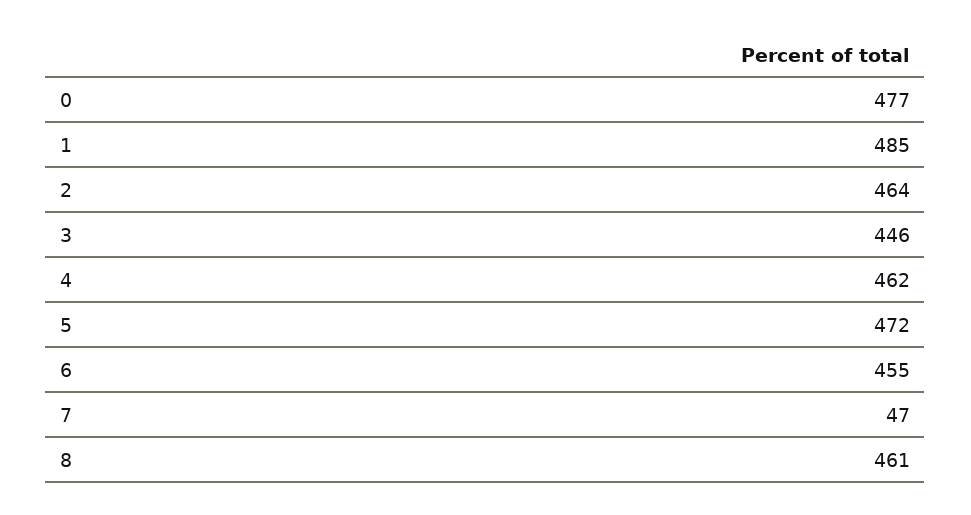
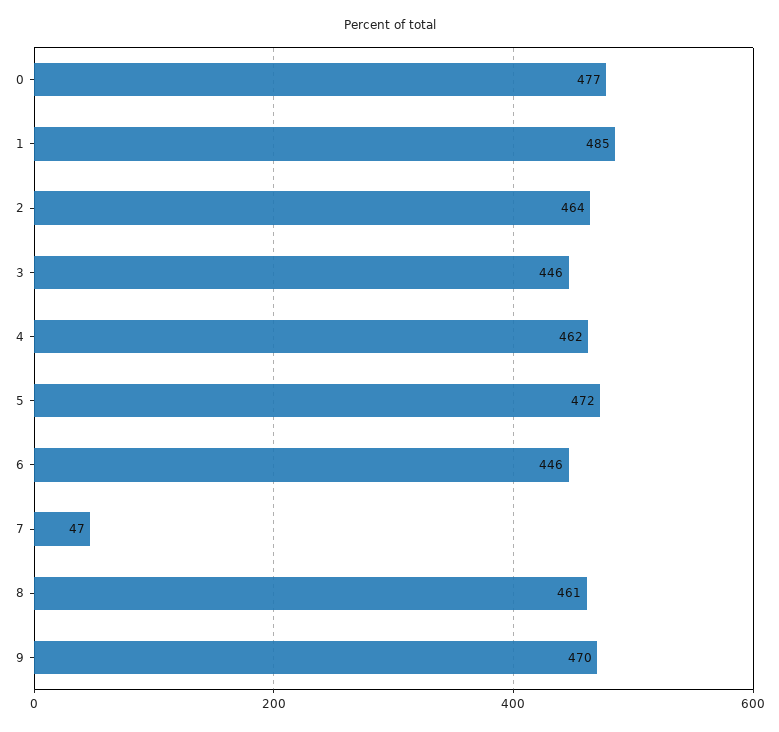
  {
    "0": 477,
    "1": 485,
    "2": 464,
    "3": 446,
    "4": 462,
    "5": 472,
-   "6": 455,
+   "6": 446,
    "7": 47,
-   "8": 461
+   "8": 461,
+   "9": 470
  }

